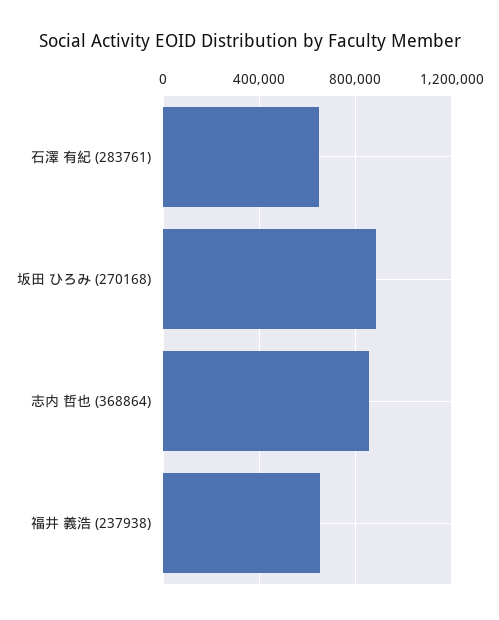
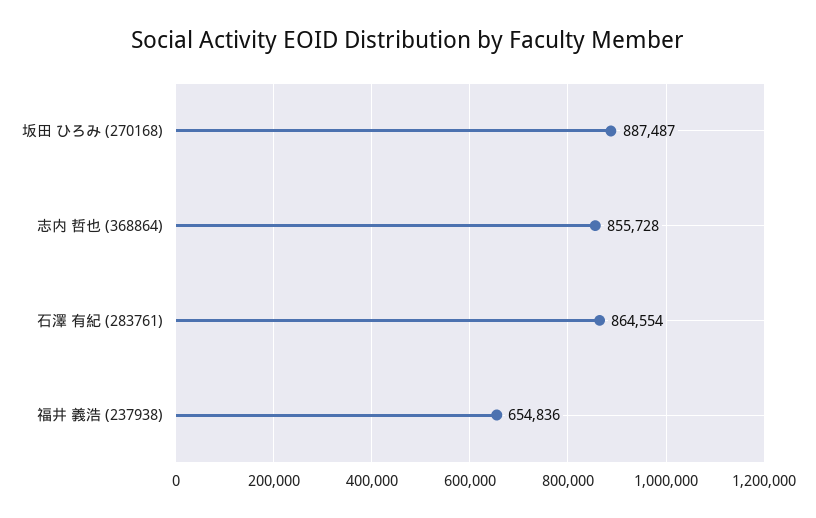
  {
-   "石澤 有紀 (283761)": 650000,
+   "石澤 有紀 (283761)": 864554,
    "坂田 ひろみ (270168)": 887487,
    "志内 哲也 (368864)": 855728,
    "福井 義浩 (237938)": 654836
  }

